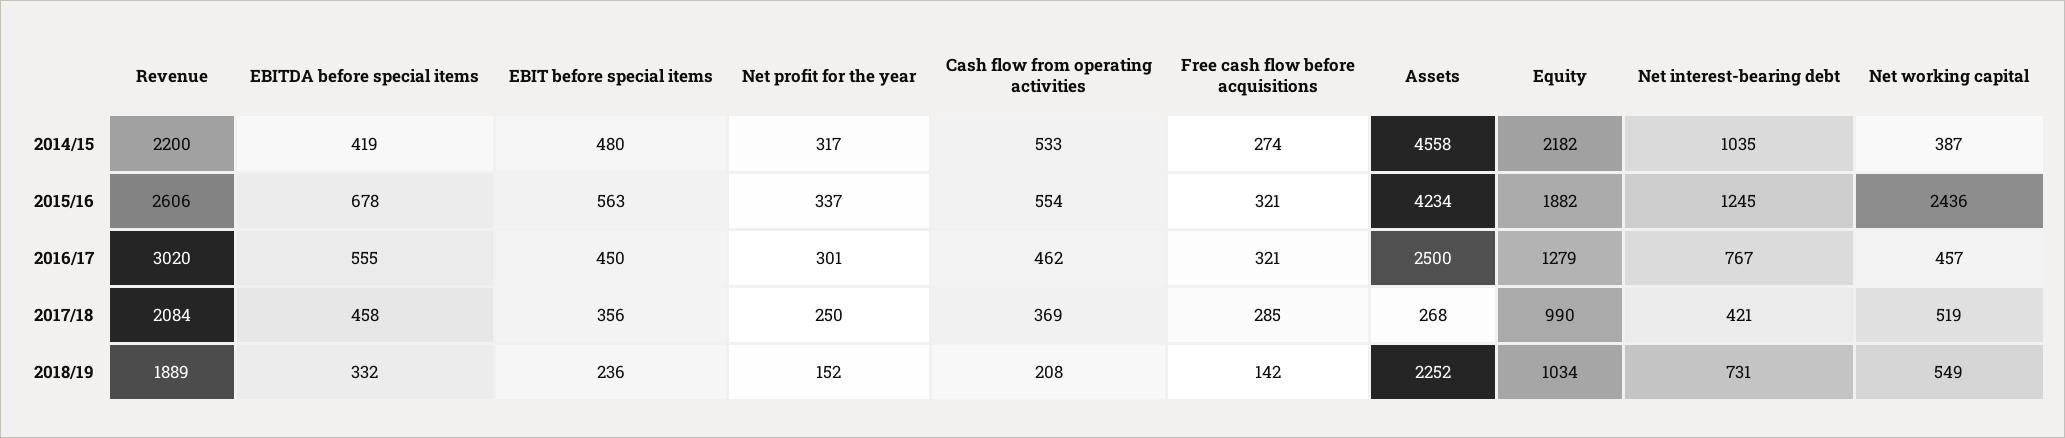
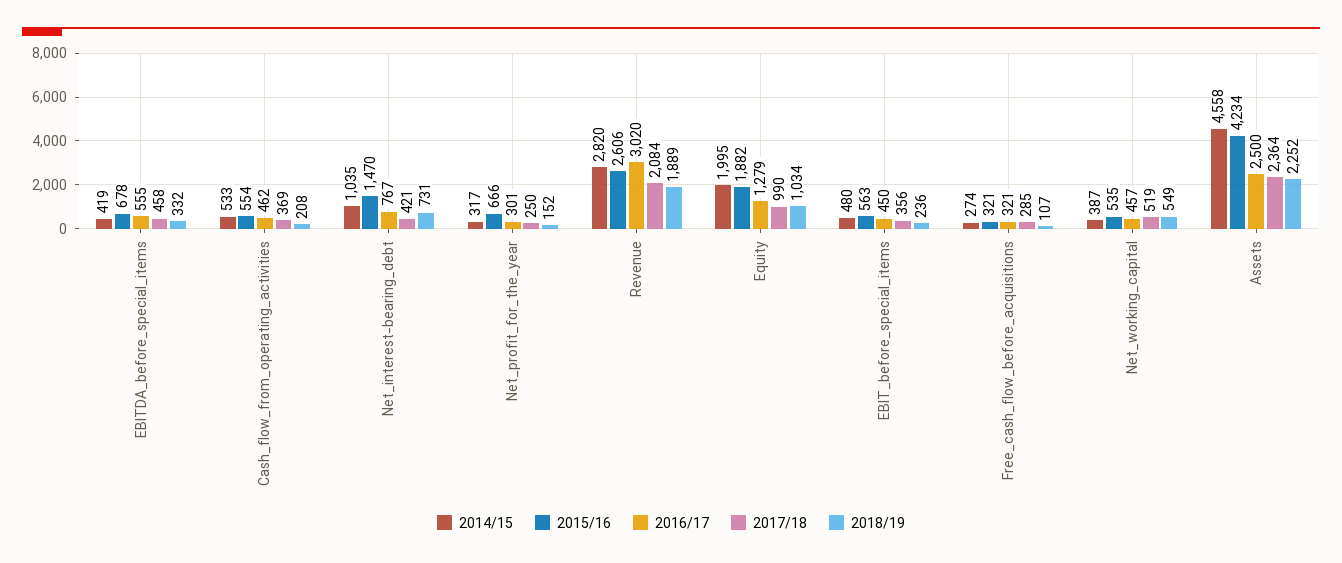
  {
    "2014/15": {
-     "Revenue": 2200,
+     "Revenue": 2820,
      "EBITDA before special items": 419,
      "EBIT before special items": 480,
      "Net profit for the year": 317,
      "Cash flow from operating activities": 533,
      "Free cash flow before acquisitions": 274,
      "Assets": 4558,
-     "Equity": 2182,
+     "Equity": 1995,
      "Net interest-bearing debt": 1035,
      "Net working capital": 387
    },
    "2015/16": {
      "Revenue": 2606,
      "EBITDA before special items": 678,
      "EBIT before special items": 563,
-     "Net profit for the year": 337,
+     "Net profit for the year": 666,
      "Cash flow from operating activities": 554,
      "Free cash flow before acquisitions": 321,
      "Assets": 4234,
      "Equity": 1882,
-     "Net interest-bearing debt": 1245,
+     "Net interest-bearing debt": 1470,
-     "Net working capital": 2436
+     "Net working capital": 535
    },
    "2016/17": {
      "Revenue": 3020,
      "EBITDA before special items": 555,
      "EBIT before special items": 450,
      "Net profit for the year": 301,
      "Cash flow from operating activities": 462,
      "Free cash flow before acquisitions": 321,
      "Assets": 2500,
      "Equity": 1279,
      "Net interest-bearing debt": 767,
      "Net working capital": 457
    },
    "2017/18": {
      "Revenue": 2084,
      "EBITDA before special items": 458,
      "EBIT before special items": 356,
      "Net profit for the year": 250,
      "Cash flow from operating activities": 369,
      "Free cash flow before acquisitions": 285,
-     "Assets": 268,
+     "Assets": 2364,
      "Equity": 990,
      "Net interest-bearing debt": 421,
      "Net working capital": 519
    },
    "2018/19": {
      "Revenue": 1889,
      "EBITDA before special items": 332,
      "EBIT before special items": 236,
      "Net profit for the year": 152,
      "Cash flow from operating activities": 208,
-     "Free cash flow before acquisitions": 142,
+     "Free cash flow before acquisitions": 107,
      "Assets": 2252,
      "Equity": 1034,
      "Net interest-bearing debt": 731,
      "Net working capital": 549
    }
  }

